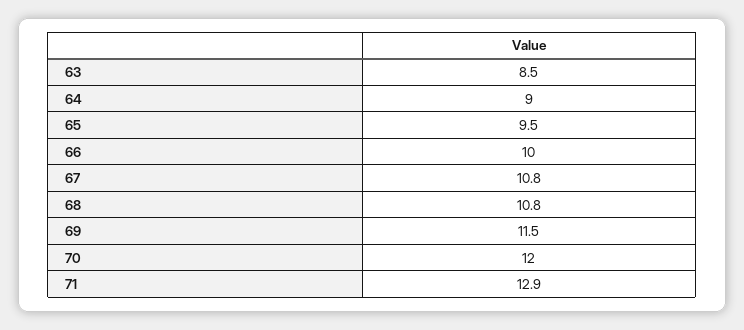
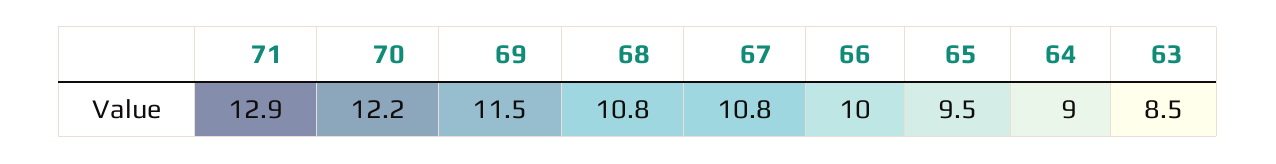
  {
    "63": 8.5,
    "64": 9,
    "65": 9.5,
    "66": 10,
    "67": 10.8,
    "68": 10.8,
    "69": 11.5,
-   "70": 12,
+   "70": 12.2,
    "71": 12.9
  }

